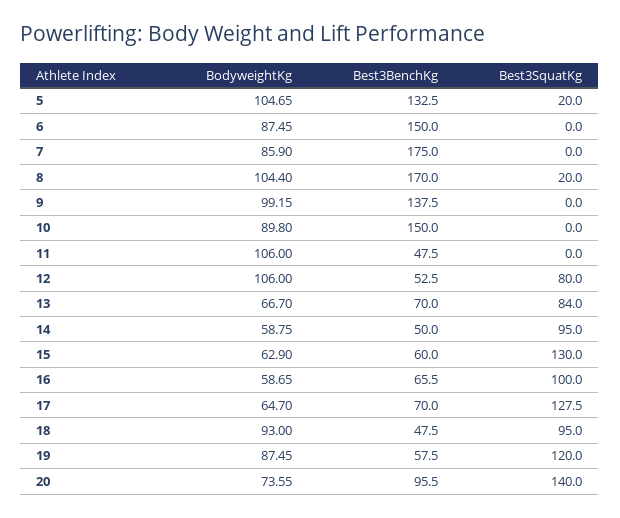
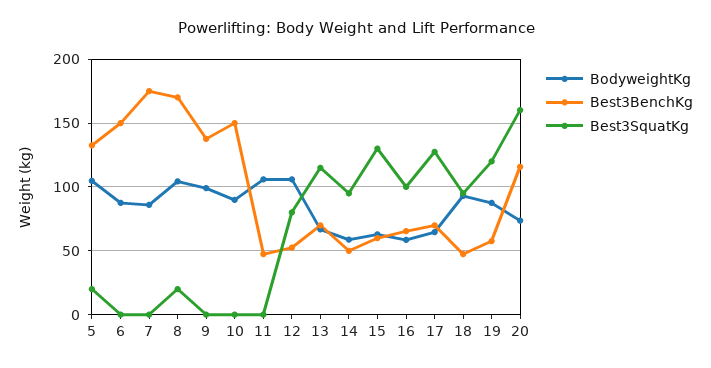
  {
    "BodyweightKg": {
      "5": 104.65,
      "6": 87.45,
      "7": 85.9,
      "8": 104.4,
      "9": 99.15,
      "10": 89.8,
      "11": 106,
      "12": 106,
      "13": 66.7,
      "14": 58.75,
      "15": 62.9,
      "16": 58.65,
      "17": 64.7,
      "18": 93,
      "19": 87.45,
      "20": 73.55
    },
    "Best3BenchKg": {
      "5": 132.5,
      "6": 150,
      "7": 175,
      "8": 170,
      "9": 137.5,
      "10": 150,
      "11": 47.5,
      "12": 52.5,
      "13": 70,
      "14": 50,
      "15": 60,
      "16": 65.5,
      "17": 70,
      "18": 47.5,
      "19": 57.5,
-     "20": 95.5
+     "20": 115
    },
    "Best3SquatKg": {
      "5": 20,
      "6": 0,
      "7": 0,
      "8": 20,
      "9": 0,
      "10": 0,
      "11": 0,
      "12": 80,
-     "13": 84,
+     "13": 115,
      "14": 95,
      "15": 130,
      "16": 100,
      "17": 127.5,
      "18": 95,
      "19": 120,
-     "20": 140
+     "20": 160
    }
  }

